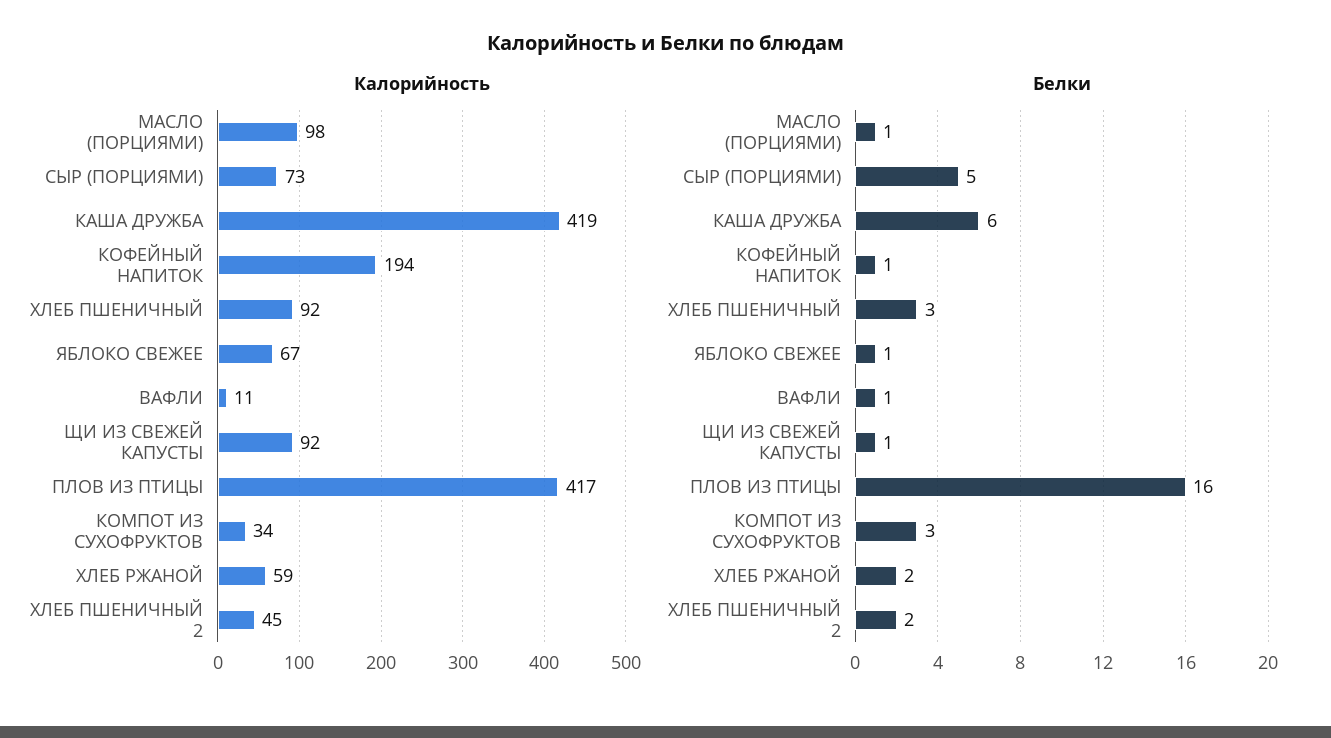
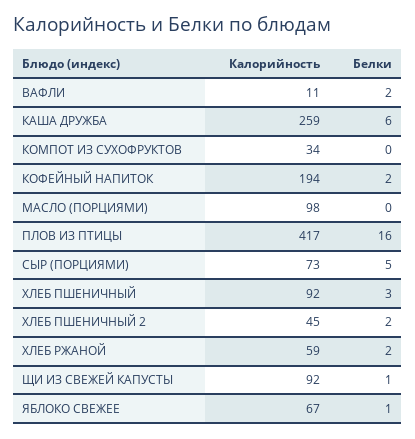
  {
    "Калорийность": {
      "МАСЛО (ПОРЦИЯМИ)": 98,
      "СЫР (ПОРЦИЯМИ)": 73,
-     "КАША ДРУЖБА": 419,
+     "КАША ДРУЖБА": 259,
      "КОФЕЙНЫЙ НАПИТОК": 194,
      "ХЛЕБ ПШЕНИЧНЫЙ": 92,
      "ЯБЛОКО СВЕЖЕЕ": 67,
      "ВАФЛИ": 11,
      "ЩИ ИЗ СВЕЖЕЙ КАПУСТЫ": 92,
      "ПЛОВ ИЗ ПТИЦЫ": 417,
      "КОМПОТ ИЗ СУХОФРУКТОВ": 34,
      "ХЛЕБ РЖАНОЙ": 59,
      "ХЛЕБ ПШЕНИЧНЫЙ 2": 45
    },
    "Белки": {
-     "МАСЛО (ПОРЦИЯМИ)": 1,
+     "МАСЛО (ПОРЦИЯМИ)": 0,
      "СЫР (ПОРЦИЯМИ)": 5,
      "КАША ДРУЖБА": 6,
-     "КОФЕЙНЫЙ НАПИТОК": 1,
+     "КОФЕЙНЫЙ НАПИТОК": 2,
      "ХЛЕБ ПШЕНИЧНЫЙ": 3,
      "ЯБЛОКО СВЕЖЕЕ": 1,
-     "ВАФЛИ": 1,
+     "ВАФЛИ": 2,
      "ЩИ ИЗ СВЕЖЕЙ КАПУСТЫ": 1,
      "ПЛОВ ИЗ ПТИЦЫ": 16,
-     "КОМПОТ ИЗ СУХОФРУКТОВ": 3,
+     "КОМПОТ ИЗ СУХОФРУКТОВ": 0,
      "ХЛЕБ РЖАНОЙ": 2,
      "ХЛЕБ ПШЕНИЧНЫЙ 2": 2
    }
  }

